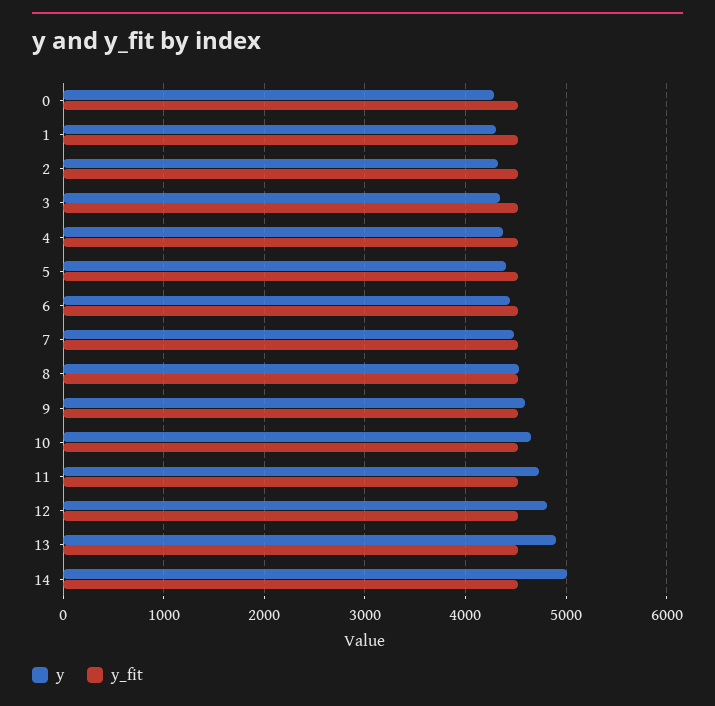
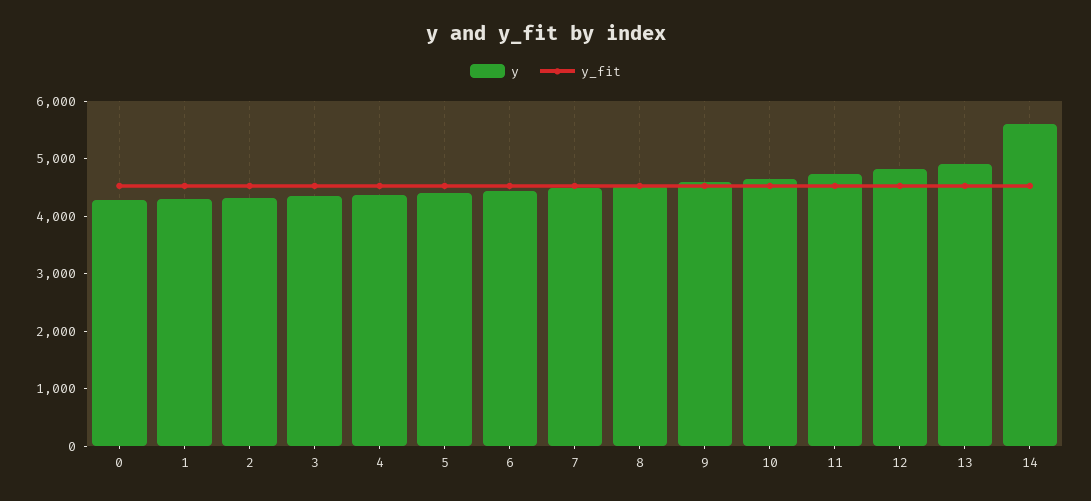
  {
    "y": {
      "0": 4300,
      "1": 4300,
      "2": 4300,
      "3": 4300,
      "4": 4400,
      "5": 4400,
      "6": 4400,
      "7": 4500,
      "8": 4500,
      "9": 4600,
      "10": 4600,
      "11": 4700,
      "12": 4800,
      "13": 4900,
-     "14": 5000
+     "14": 5600
    },
    "y_fit": {
      "0": 4500,
      "1": 4500,
      "2": 4500,
      "3": 4500,
      "4": 4500,
      "5": 4500,
      "6": 4500,
      "7": 4500,
      "8": 4500,
      "9": 4500,
      "10": 4500,
      "11": 4500,
      "12": 4500,
      "13": 4500,
      "14": 4500
    }
  }

